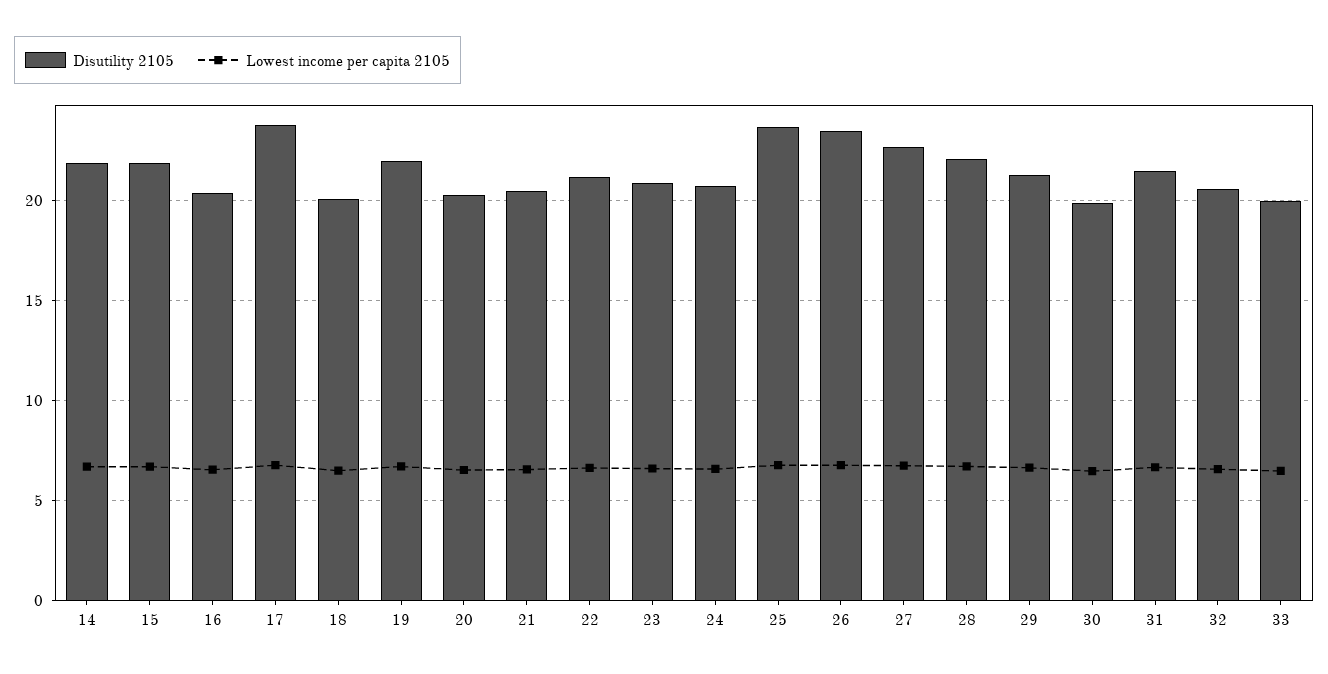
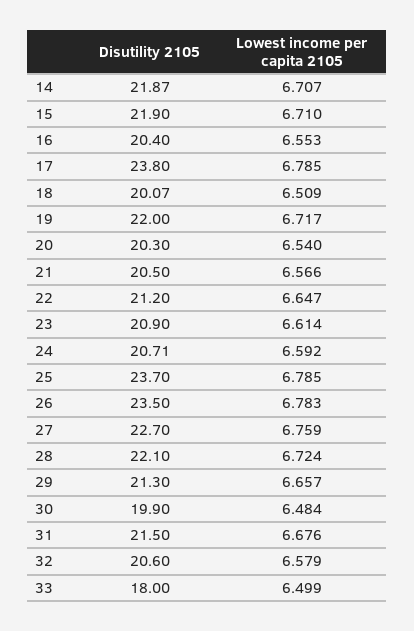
  {
    "Disutility 2105": {
      "14": 21.87,
      "15": 21.9,
      "16": 20.4,
      "17": 23.8,
      "18": 20.07,
      "19": 22,
      "20": 20.3,
      "21": 20.5,
      "22": 21.2,
      "23": 20.9,
      "24": 20.71,
      "25": 23.7,
      "26": 23.5,
      "27": 22.7,
      "28": 22.1,
      "29": 21.3,
      "30": 19.9,
      "31": 21.5,
      "32": 20.6,
-     "33": 20
+     "33": 18
    },
    "Lowest income per capita 2105": {
      "14": 6.707,
      "15": 6.71,
      "16": 6.553,
      "17": 6.785,
      "18": 6.509,
      "19": 6.717,
      "20": 6.54,
      "21": 6.566,
      "22": 6.647,
      "23": 6.614,
      "24": 6.592,
      "25": 6.785,
      "26": 6.783,
      "27": 6.759,
      "28": 6.724,
      "29": 6.657,
      "30": 6.484,
      "31": 6.676,
      "32": 6.579,
      "33": 6.499
    }
  }

